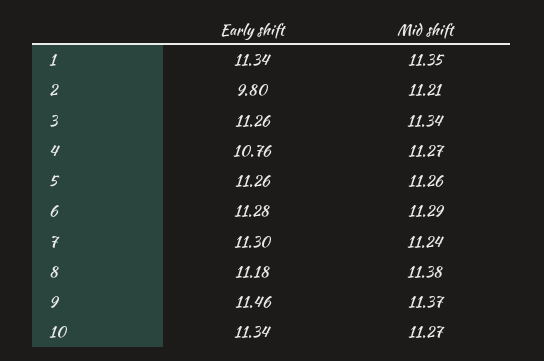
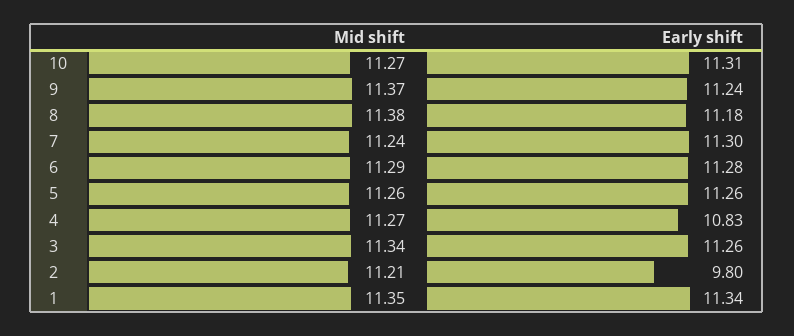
  {
    "Early shift": {
      "1": 11.34,
      "2": 9.8,
      "3": 11.26,
-     "4": 10.76,
+     "4": 10.83,
      "5": 11.26,
      "6": 11.28,
      "7": 11.3,
      "8": 11.18,
-     "9": 11.46,
+     "9": 11.24,
-     "10": 11.34
+     "10": 11.31
    },
    "Mid shift": {
      "1": 11.35,
      "2": 11.21,
      "3": 11.34,
      "4": 11.27,
      "5": 11.26,
      "6": 11.29,
      "7": 11.24,
      "8": 11.38,
      "9": 11.37,
      "10": 11.27
    }
  }

